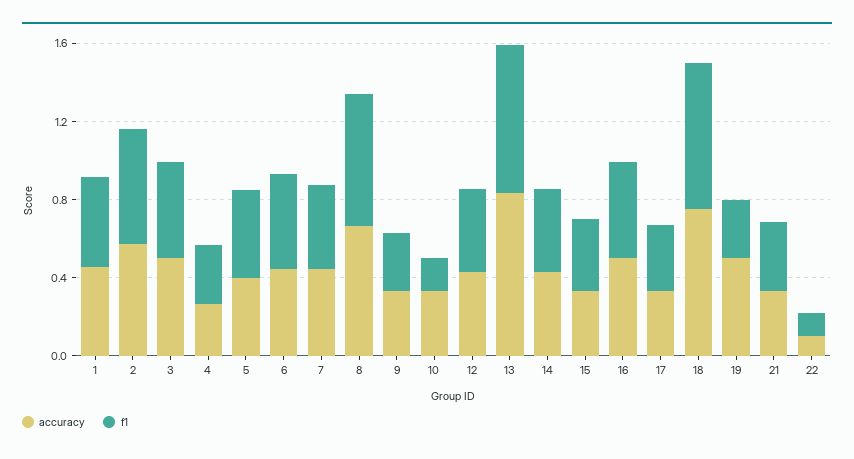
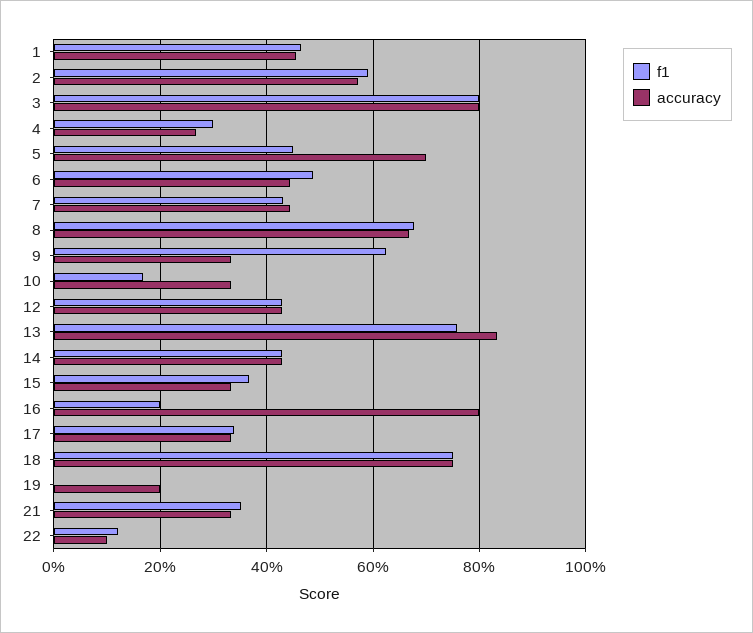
  {
    "accuracy": {
      "1": 0.46,
      "2": 0.58,
-     "3": 0.5,
+     "3": 0.8,
      "4": 0.26,
-     "5": 0.4,
+     "5": 0.7,
      "6": 0.44,
      "7": 0.44,
      "8": 0.66,
      "9": 0.34,
      "10": 0.34,
      "12": 0.42,
      "13": 0.84,
      "14": 0.42,
      "15": 0.34,
-     "16": 0.5,
+     "16": 0.8,
      "17": 0.34,
      "18": 0.76,
-     "19": 0.5,
+     "19": 0.2,
      "21": 0.34,
      "22": 0.1
    },
    "f1": {
      "1": 0.46,
      "2": 0.6,
-     "3": 0.5,
+     "3": 0.8,
      "4": 0.3,
      "5": 0.46,
      "6": 0.48,
      "7": 0.44,
      "8": 0.68,
-     "9": 0.3,
+     "9": 0.62,
      "10": 0.16,
      "12": 0.42,
      "13": 0.76,
      "14": 0.42,
      "15": 0.36,
-     "16": 0.5,
+     "16": 0.2,
      "17": 0.34,
      "18": 0.76,
-     "19": 0.3,
+     "19": 0,
      "21": 0.36,
      "22": 0.12
    }
  }

